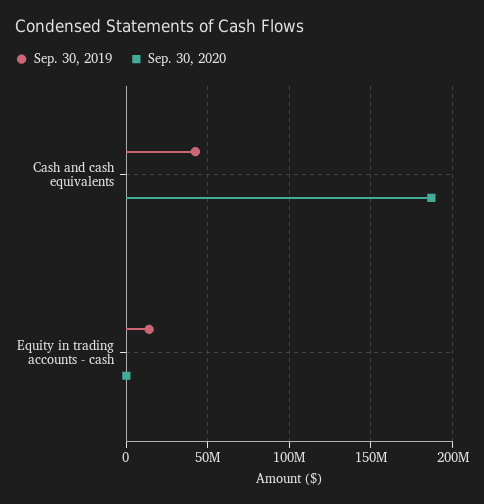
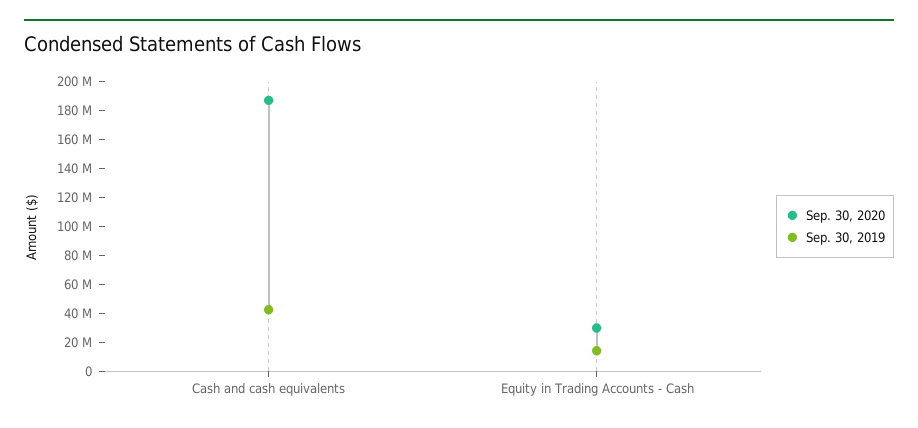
  {
    "Sep. 30, 2019": {
      "Cash and cash equivalents": 40000000,
      "Equity in trading accounts - cash": 15000000
    },
    "Sep. 30, 2020": {
      "Cash and cash equivalents": 185000000,
-     "Equity in trading accounts - cash": 0
+     "Equity in trading accounts - cash": 30000000
    }
  }

